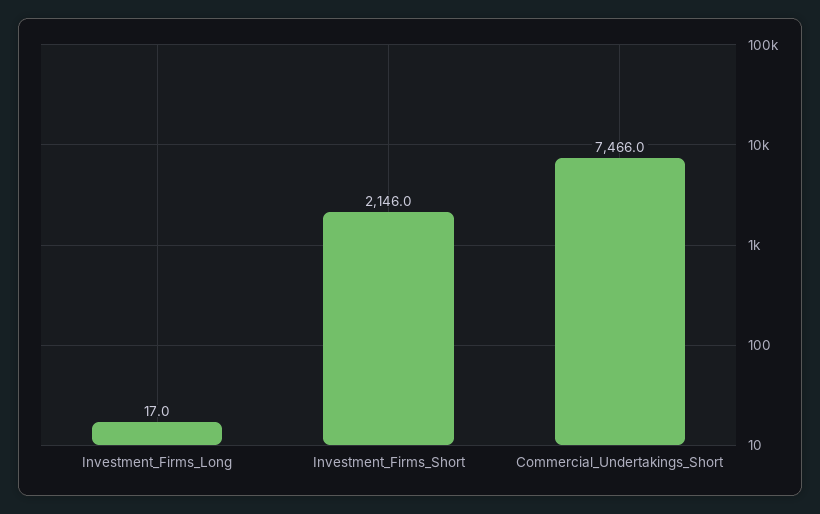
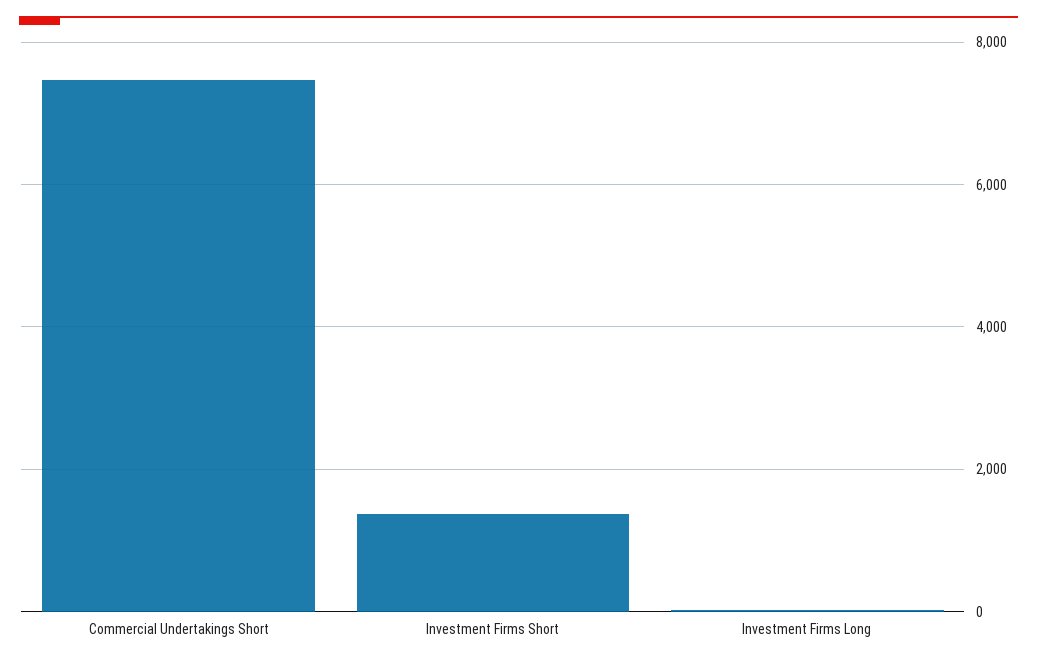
  {
    "Investment_Firms_Long": 17,
-   "Investment_Firms_Short": 2146,
+   "Investment_Firms_Short": 1400,
    "Commercial_Undertakings_Short": 7466
  }

